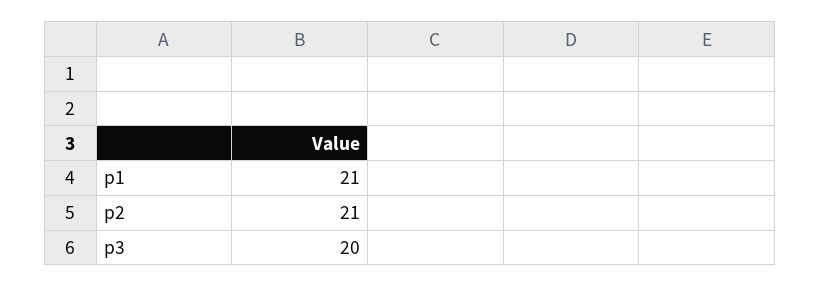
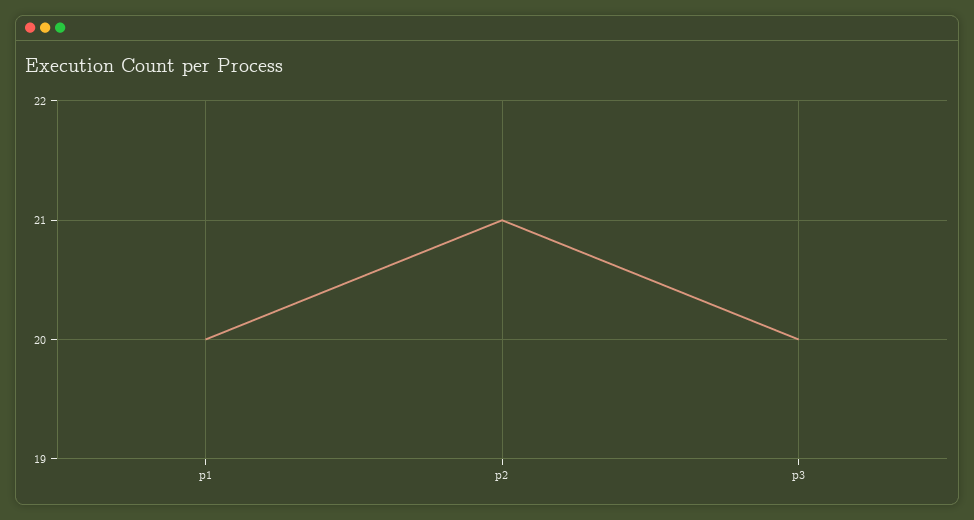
  {
-   "p1": 21,
+   "p1": 20,
    "p2": 21,
    "p3": 20
  }

